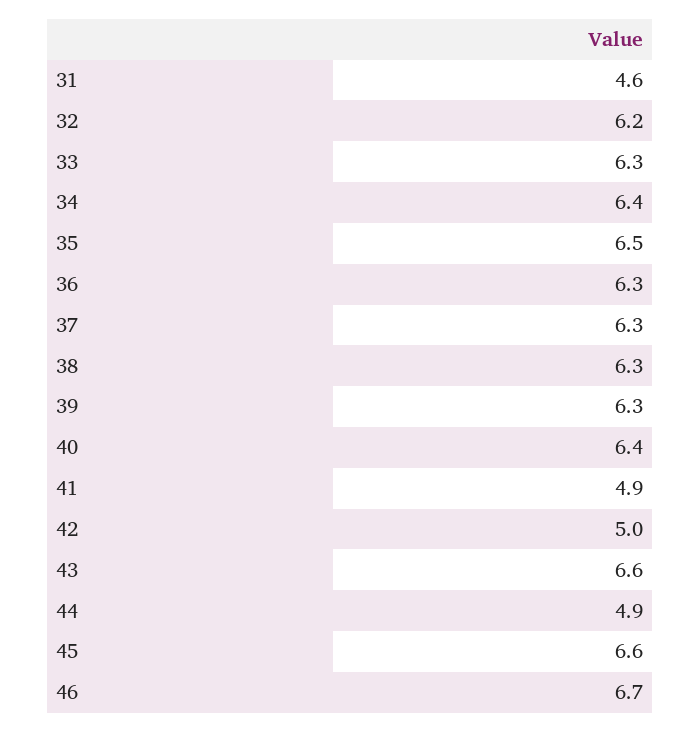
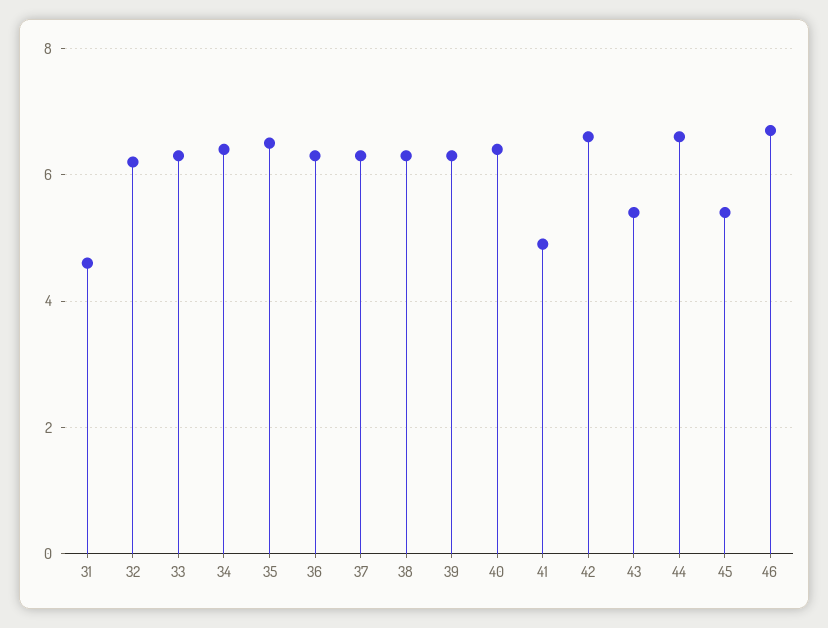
  {
    "31": 4.6,
    "32": 6.2,
    "33": 6.3,
    "34": 6.4,
    "35": 6.5,
    "36": 6.3,
    "37": 6.3,
    "38": 6.3,
    "39": 6.3,
    "40": 6.4,
    "41": 4.9,
-   "42": 5,
+   "42": 6.5,
-   "43": 6.6,
+   "43": 5.5,
-   "44": 4.9,
+   "44": 6.5,
-   "45": 6.6,
+   "45": 5.5,
    "46": 6.7
  }

